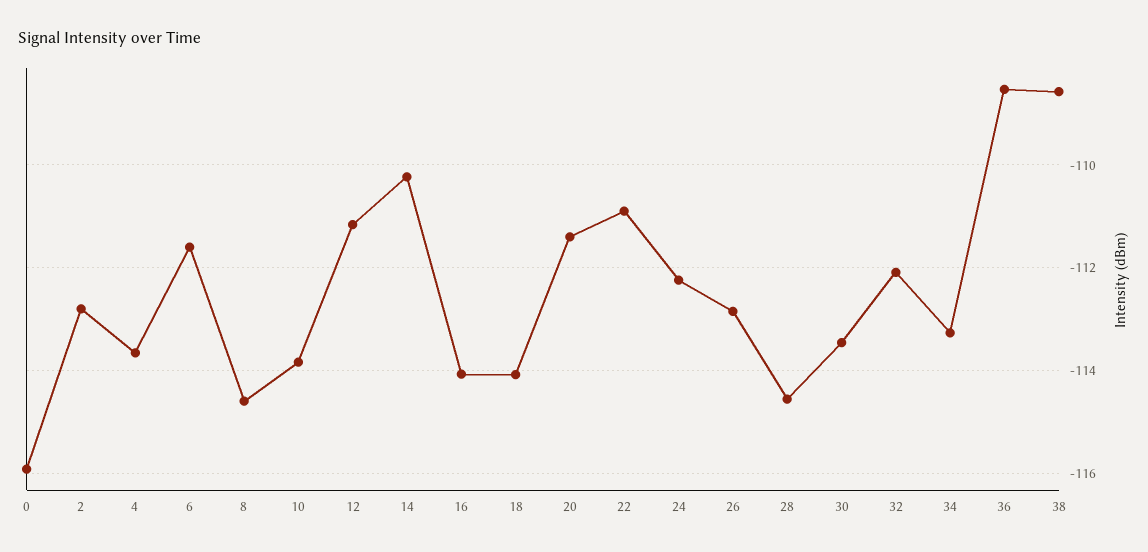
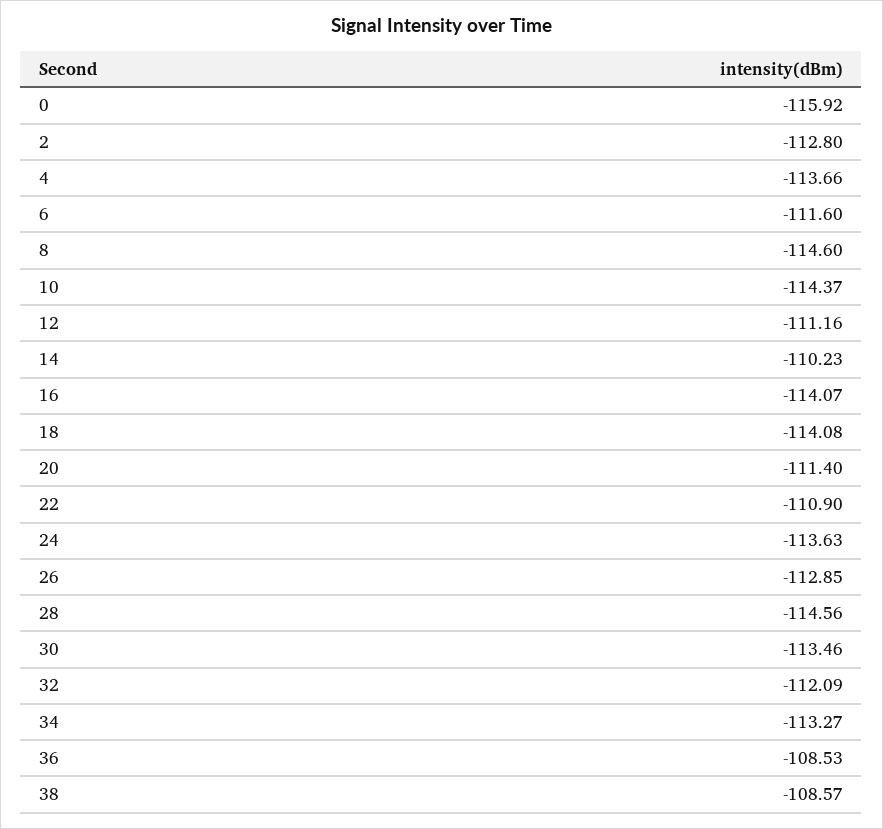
  {
    "0": -115.92,
    "2": -112.8,
    "4": -113.66,
    "6": -111.6,
    "8": -114.6,
-   "10": -113.8,
+   "10": -114.37,
    "12": -111.16,
    "14": -110.23,
    "16": -114.07,
    "18": -114.08,
    "20": -111.4,
    "22": -110.9,
-   "24": -112.2,
+   "24": -113.63,
    "26": -112.85,
    "28": -114.56,
    "30": -113.46,
    "32": -112.09,
    "34": -113.27,
    "36": -108.53,
    "38": -108.57
  }

